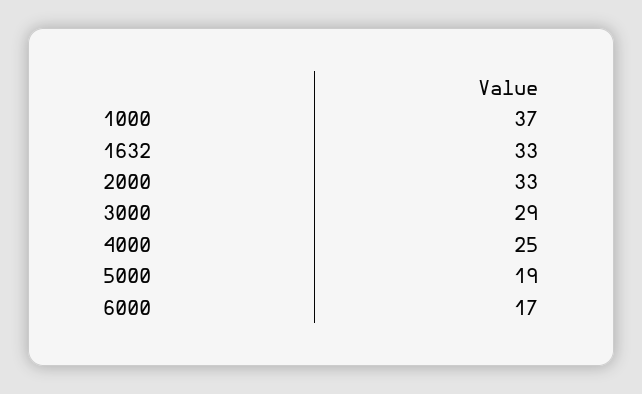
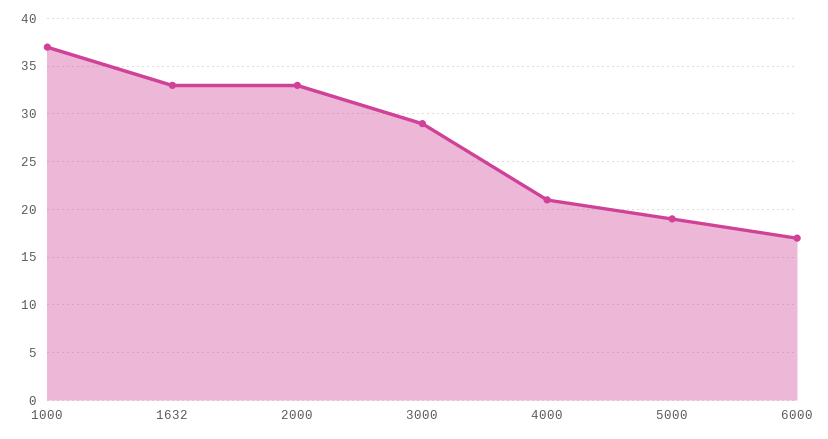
  {
    "1000": 37,
    "1632": 33,
    "2000": 33,
    "3000": 29,
-   "4000": 25,
+   "4000": 21,
    "5000": 19,
    "6000": 17
  }

